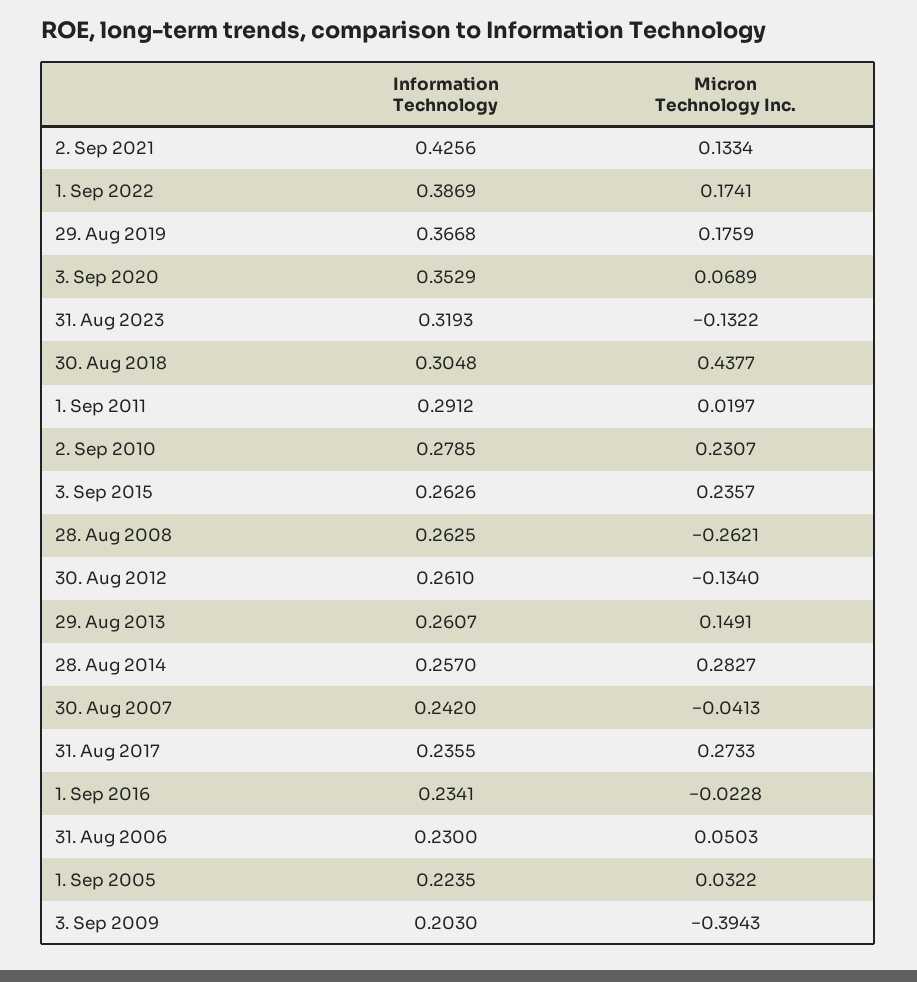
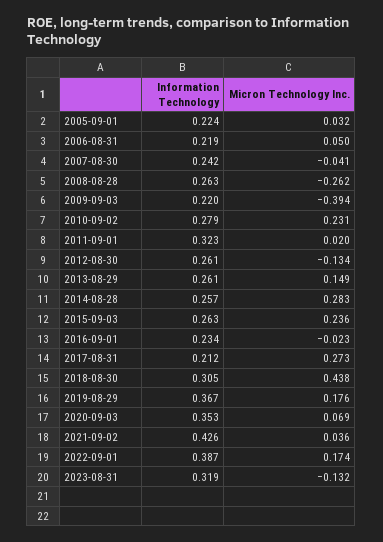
  {
    "Information Technology": {
      "2. Sep 2021": 0.4256,
      "1. Sep 2022": 0.3869,
      "29. Aug 2019": 0.3668,
      "3. Sep 2020": 0.3529,
      "31. Aug 2023": 0.3193,
      "30. Aug 2018": 0.3048,
-     "1. Sep 2011": 0.2912,
+     "1. Sep 2011": 0.323,
      "2. Sep 2010": 0.2785,
      "3. Sep 2015": 0.2626,
      "28. Aug 2008": 0.2625,
      "30. Aug 2012": 0.261,
      "29. Aug 2013": 0.2607,
      "28. Aug 2014": 0.257,
      "30. Aug 2007": 0.242,
-     "31. Aug 2017": 0.2355,
+     "31. Aug 2017": 0.212,
      "1. Sep 2016": 0.2341,
-     "31. Aug 2006": 0.23,
+     "31. Aug 2006": 0.219,
      "1. Sep 2005": 0.2235,
-     "3. Sep 2009": 0.203
+     "3. Sep 2009": 0.22
    },
    "Micron Technology Inc.": {
-     "2. Sep 2021": 0.1334,
+     "2. Sep 2021": 0.036,
      "1. Sep 2022": 0.1741,
      "29. Aug 2019": 0.1759,
      "3. Sep 2020": 0.0689,
      "31. Aug 2023": -0.1322,
      "30. Aug 2018": 0.4377,
      "1. Sep 2011": 0.0197,
      "2. Sep 2010": 0.2307,
      "3. Sep 2015": 0.2357,
      "28. Aug 2008": -0.2621,
      "30. Aug 2012": -0.134,
      "29. Aug 2013": 0.1491,
      "28. Aug 2014": 0.2827,
      "30. Aug 2007": -0.0413,
      "31. Aug 2017": 0.2733,
      "1. Sep 2016": -0.0228,
      "31. Aug 2006": 0.0503,
      "1. Sep 2005": 0.0322,
      "3. Sep 2009": -0.3943
    }
  }

